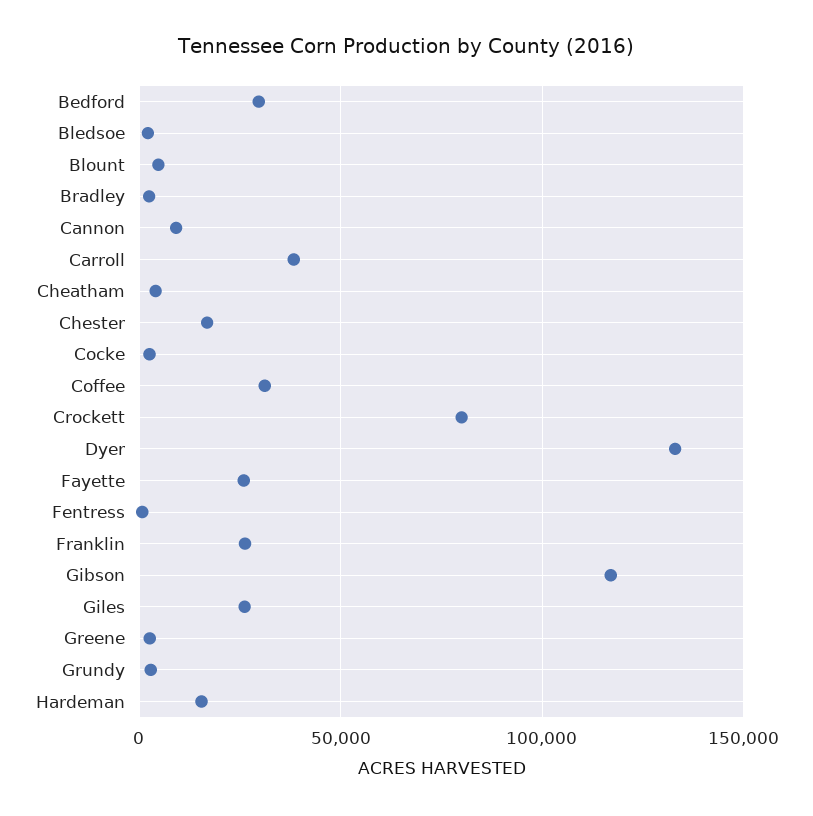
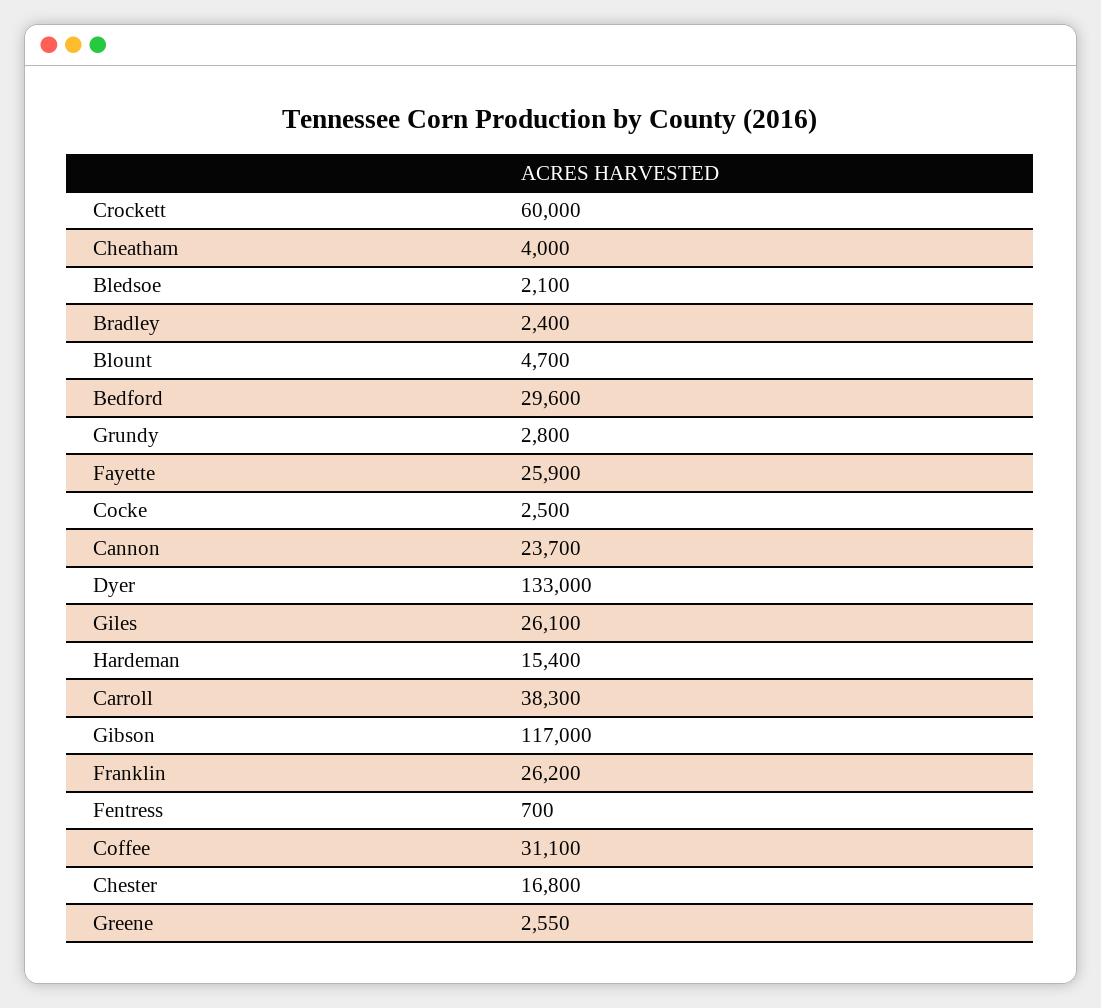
  {
    "Bedford": 29600,
    "Bledsoe": 2100,
    "Blount": 4700,
    "Bradley": 2400,
-   "Cannon": 10000,
+   "Cannon": 23700,
    "Carroll": 38300,
    "Cheatham": 4000,
    "Chester": 16800,
    "Cocke": 2500,
    "Coffee": 31100,
-   "Crockett": 80000,
+   "Crockett": 60000,
    "Dyer": 133000,
    "Fayette": 25900,
    "Fentress": 700,
    "Franklin": 26200,
    "Gibson": 117000,
    "Giles": 26100,
    "Greene": 2550,
    "Grundy": 2800,
    "Hardeman": 15400
  }

